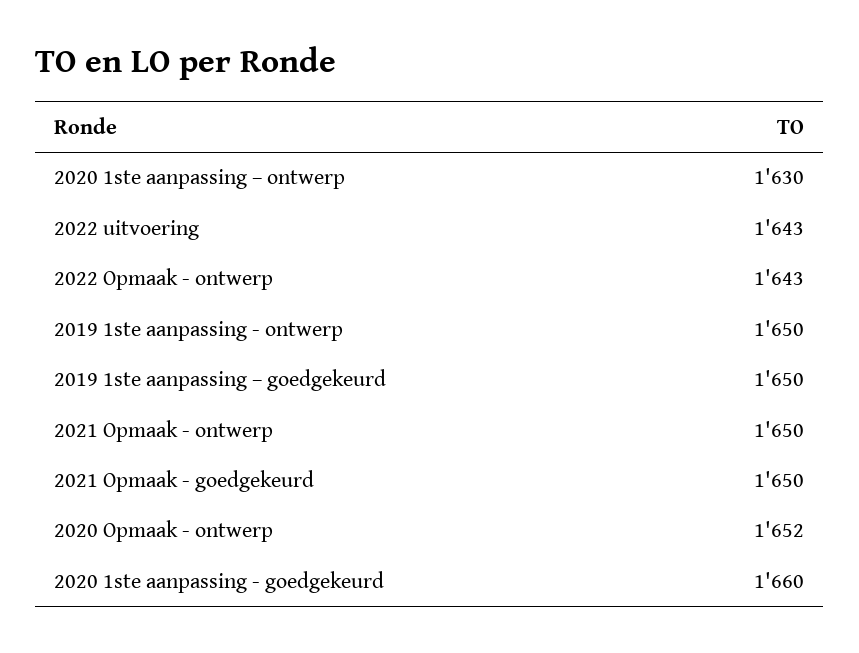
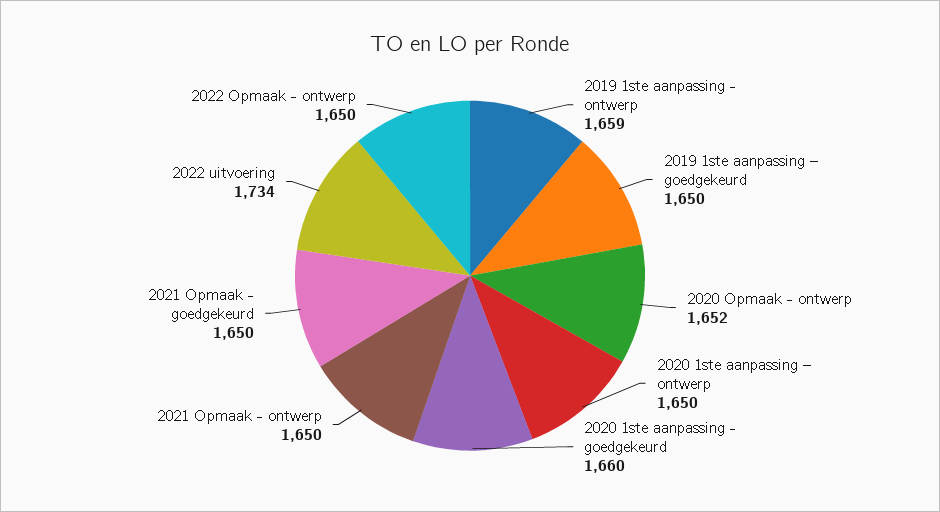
  {
-   "2020 1ste aanpassing – ontwerp": 1630,
+   "2020 1ste aanpassing – ontwerp": 1650,
-   "2022 uitvoering": 1643,
+   "2022 uitvoering": 1734,
-   "2022 Opmaak - ontwerp": 1643,
+   "2022 Opmaak - ontwerp": 1650,
-   "2019 1ste aanpassing - ontwerp": 1650,
+   "2019 1ste aanpassing - ontwerp": 1659,
    "2019 1ste aanpassing – goedgekeurd": 1650,
    "2021 Opmaak - ontwerp": 1650,
    "2021 Opmaak - goedgekeurd": 1650,
    "2020 Opmaak - ontwerp": 1652,
    "2020 1ste aanpassing - goedgekeurd": 1660
  }

